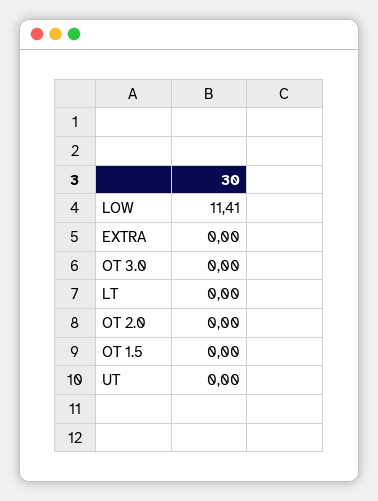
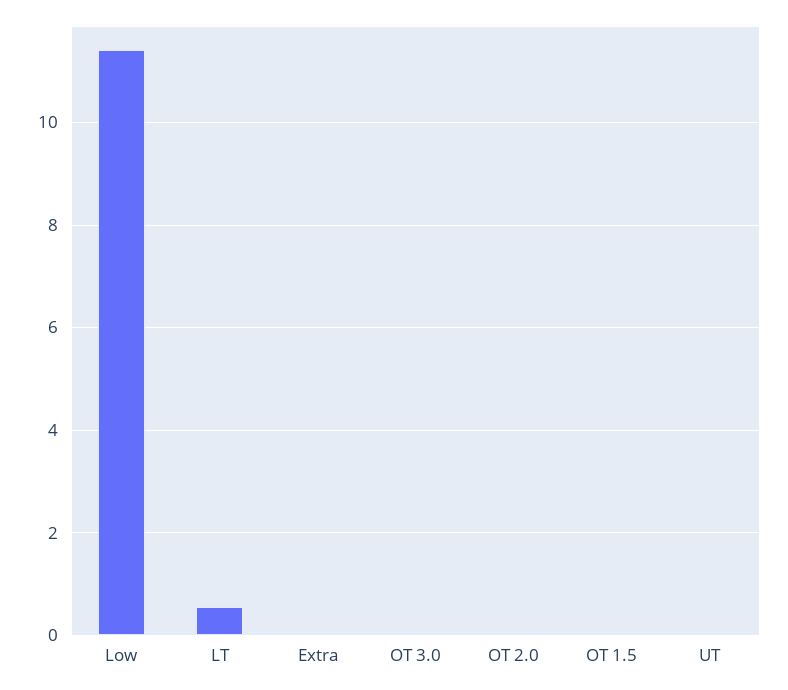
  {
    "LOW": 11.41,
    "EXTRA": 0,
    "OT 3.0": 0,
-   "LT": 0,
+   "LT": 0.6,
    "OT 2.0": 0,
    "OT 1.5": 0,
    "UT": 0
  }

